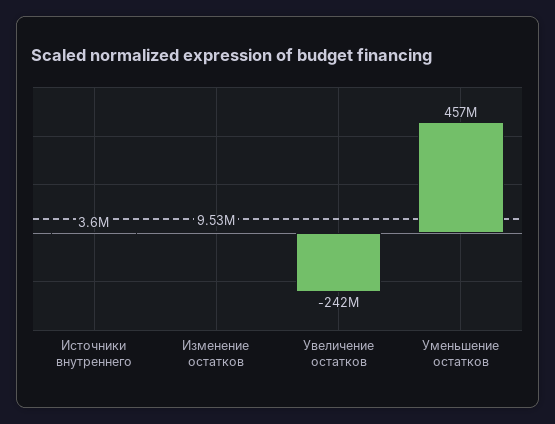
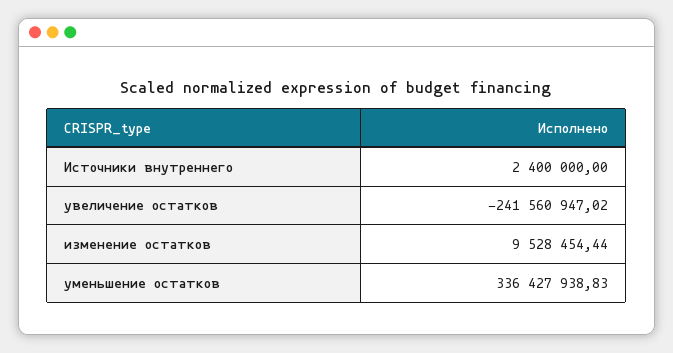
  {
-   "Источники внутреннего": 3600000,
+   "Источники внутреннего": 2400000,
    "Изменение остатков": 9528454.44,
    "Увеличение остатков": -241560947.02,
-   "Уменьшение остатков": 457000000
+   "Уменьшение остатков": 336427938.83
  }

